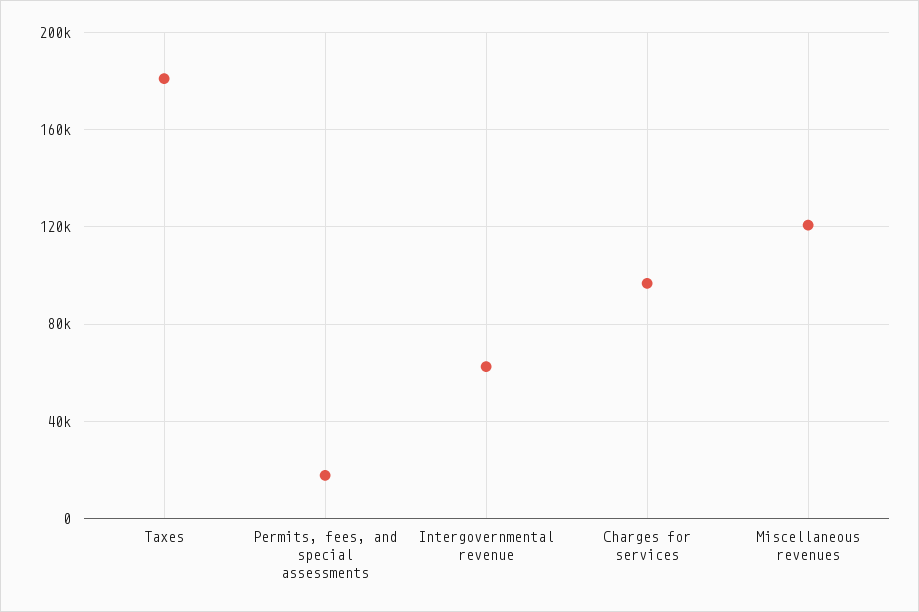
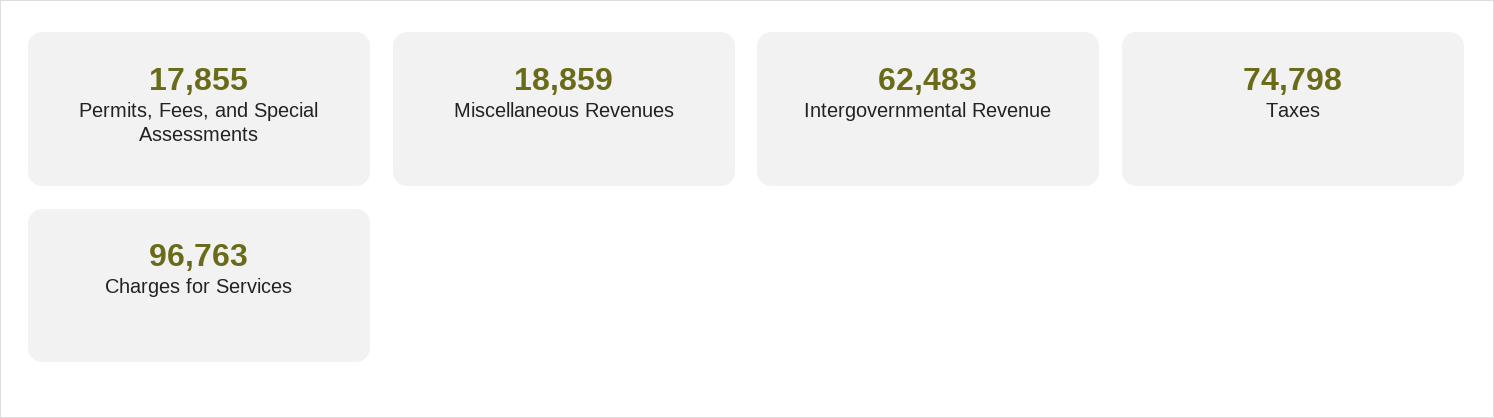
  {
-   "Taxes": 180000,
+   "Taxes": 74798,
    "Permits, fees, and special assessments": 17855,
    "Intergovernmental revenue": 62483,
    "Charges for services": 96763,
-   "Miscellaneous revenues": 120000
+   "Miscellaneous revenues": 18859
  }

